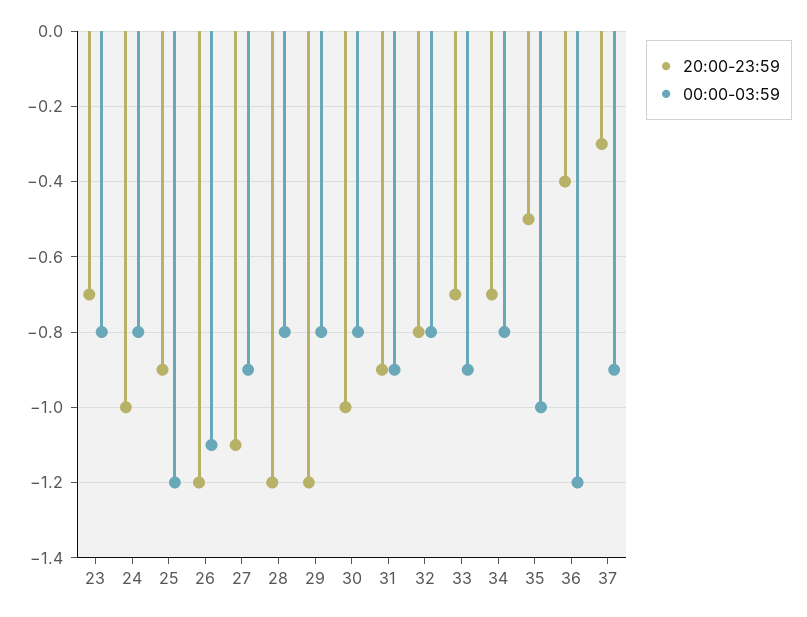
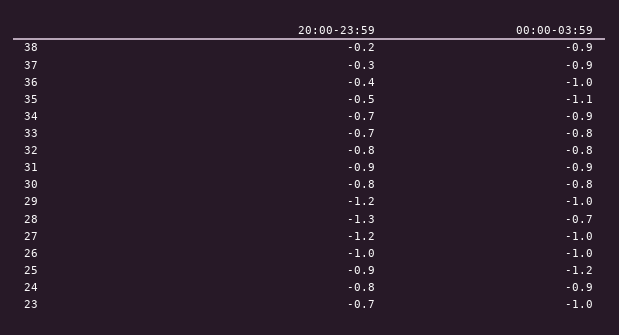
  {
    "20:00-23:59": {
      "23": -0.7,
-     "24": -1,
+     "24": -0.8,
      "25": -0.9,
-     "26": -1.2,
+     "26": -1,
-     "27": -1.1,
+     "27": -1.2,
-     "28": -1.2,
+     "28": -1.3,
      "29": -1.2,
-     "30": -1,
+     "30": -0.8,
      "31": -0.9,
      "32": -0.8,
      "33": -0.7,
      "34": -0.7,
      "35": -0.5,
      "36": -0.4,
-     "37": -0.3
+     "37": -0.3,
+     "38": -0.2
    },
    "00:00-03:59": {
-     "23": -0.8,
+     "23": -1,
-     "24": -0.8,
+     "24": -0.9,
      "25": -1.2,
-     "26": -1.1,
+     "26": -1,
-     "27": -0.9,
+     "27": -1,
-     "28": -0.8,
+     "28": -0.7,
-     "29": -0.8,
+     "29": -1,
      "30": -0.8,
      "31": -0.9,
      "32": -0.8,
-     "33": -0.9,
+     "33": -0.8,
-     "34": -0.8,
+     "34": -0.9,
-     "35": -1,
+     "35": -1.1,
-     "36": -1.2,
+     "36": -1,
-     "37": -0.9
+     "37": -0.9,
+     "38": -0.9
    }
  }

